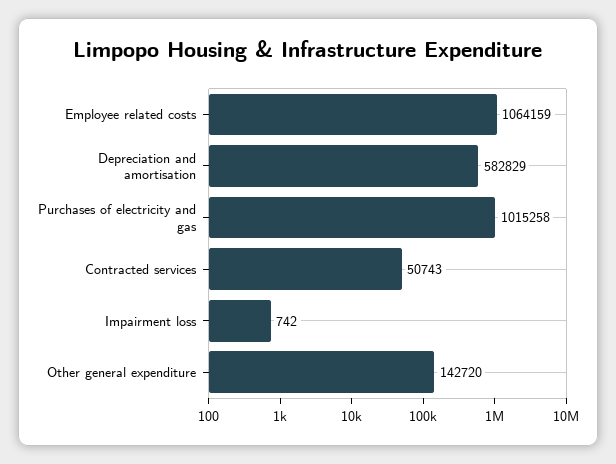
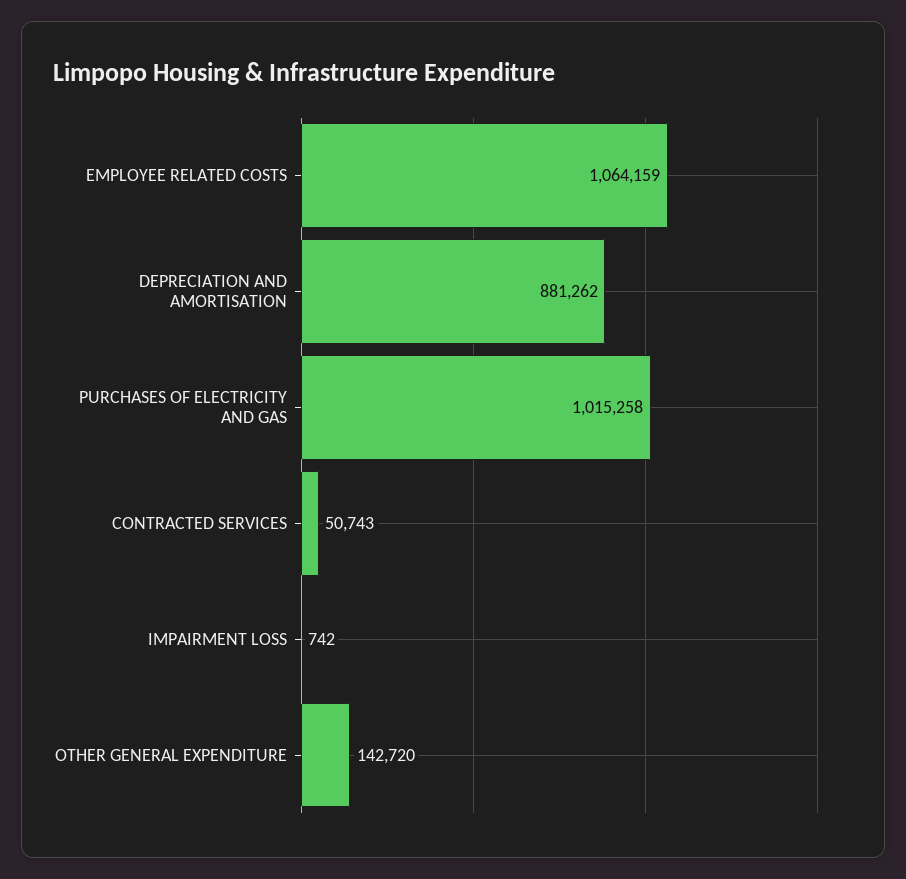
  {
    "Employee related costs": 1064159,
-   "Depreciation and amortisation": 582829,
+   "Depreciation and amortisation": 881262,
    "Purchases of electricity and gas": 1015258,
    "Contracted services": 50743,
    "Impairment loss": 742,
    "Other general expenditure": 142720
  }

